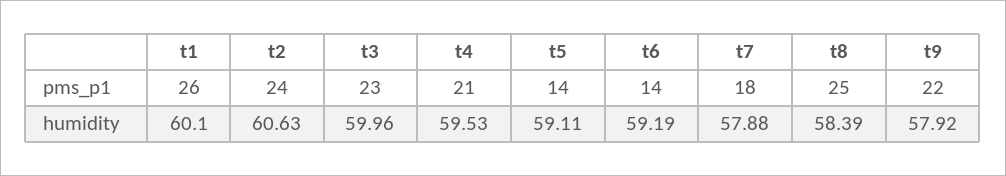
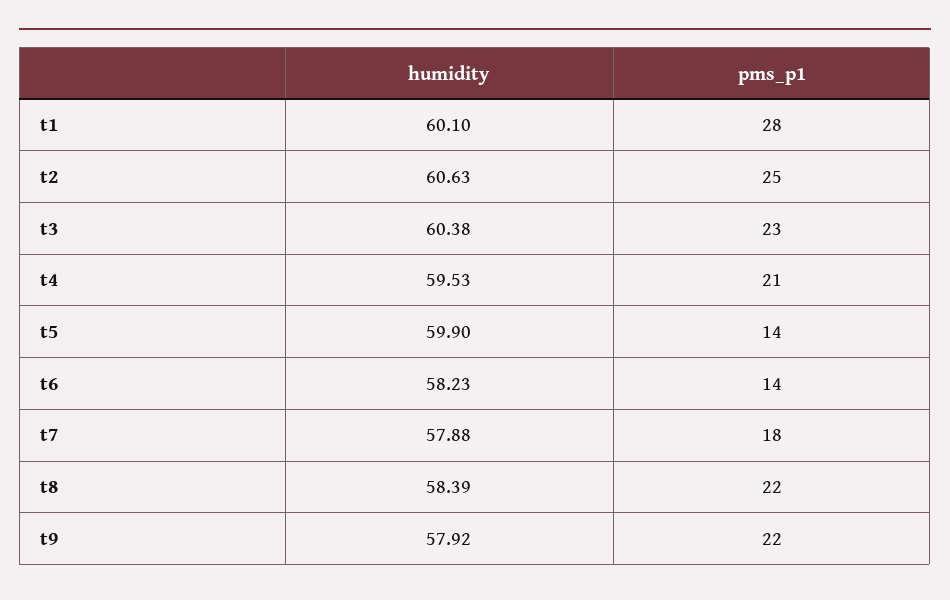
  {
    "t1": {
-     "pms_p1": 26,
+     "pms_p1": 28,
      "humidity": 60.1
    },
    "t2": {
-     "pms_p1": 24,
+     "pms_p1": 25,
      "humidity": 60.63
    },
    "t3": {
      "pms_p1": 23,
-     "humidity": 59.96
+     "humidity": 60.38
    },
    "t4": {
      "pms_p1": 21,
      "humidity": 59.53
    },
    "t5": {
      "pms_p1": 14,
-     "humidity": 59.11
+     "humidity": 59.9
    },
    "t6": {
      "pms_p1": 14,
-     "humidity": 59.19
+     "humidity": 58.23
    },
    "t7": {
      "pms_p1": 18,
      "humidity": 57.88
    },
    "t8": {
-     "pms_p1": 25,
+     "pms_p1": 22,
      "humidity": 58.39
    },
    "t9": {
      "pms_p1": 22,
      "humidity": 57.92
    }
  }

